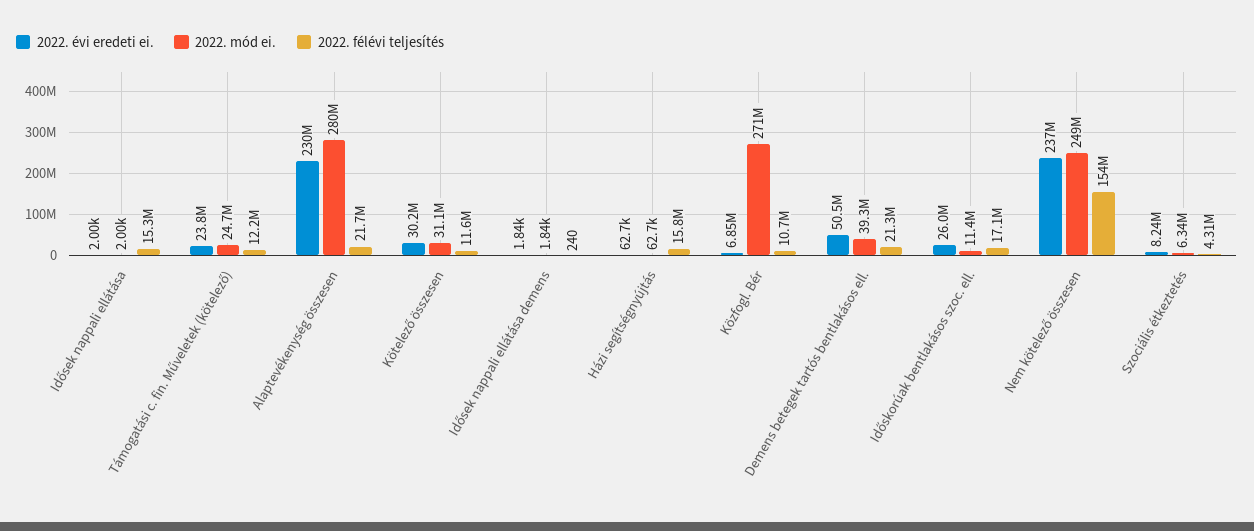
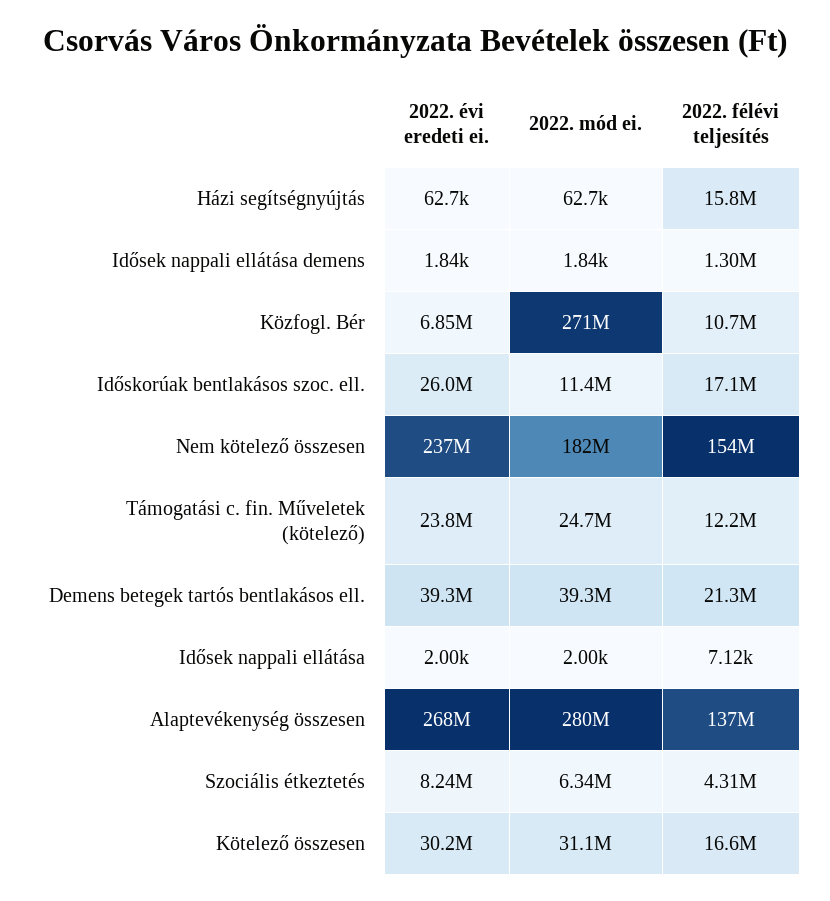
  {
    "2022. évi eredeti ei.": {
      "Idősek nappali ellátása": 2000,
      "Támogatási c. fin. Műveletek (kötelező)": 23800000,
-     "Alaptevékenység összesen": 230000000,
+     "Alaptevékenység összesen": 268000000,
      "Kötelező összesen": 30200000,
      "Idősek nappali ellátása demens": 1840,
      "Házi segítségnyújtás": 62700,
      "Közfogl. Bér": 6850000,
-     "Demens betegek tartós bentlakásos ell.": 50500000,
+     "Demens betegek tartós bentlakásos ell.": 39300000,
      "Időskorúak bentlakásos szoc. ell.": 26000000,
      "Nem kötelező összesen": 237000000,
      "Szociális étkeztetés": 8240000
    },
    "2022. mód ei.": {
      "Idősek nappali ellátása": 2000,
      "Támogatási c. fin. Műveletek (kötelező)": 24700000,
      "Alaptevékenység összesen": 280000000,
      "Kötelező összesen": 31100000,
      "Idősek nappali ellátása demens": 1840,
      "Házi segítségnyújtás": 62700,
      "Közfogl. Bér": 271000000,
      "Demens betegek tartós bentlakásos ell.": 39300000,
      "Időskorúak bentlakásos szoc. ell.": 11400000,
-     "Nem kötelező összesen": 249000000,
+     "Nem kötelező összesen": 182000000,
      "Szociális étkeztetés": 6340000
    },
    "2022. félévi teljesítés": {
-     "Idősek nappali ellátása": 15300000,
+     "Idősek nappali ellátása": 7120,
      "Támogatási c. fin. Műveletek (kötelező)": 12200000,
-     "Alaptevékenység összesen": 21700000,
+     "Alaptevékenység összesen": 137000000,
-     "Kötelező összesen": 11600000,
+     "Kötelező összesen": 16600000,
-     "Idősek nappali ellátása demens": 240,
+     "Idősek nappali ellátása demens": 1300000,
      "Házi segítségnyújtás": 15800000,
      "Közfogl. Bér": 10700000,
      "Demens betegek tartós bentlakásos ell.": 21300000,
      "Időskorúak bentlakásos szoc. ell.": 17100000,
      "Nem kötelező összesen": 154000000,
      "Szociális étkeztetés": 4310000
    }
  }

